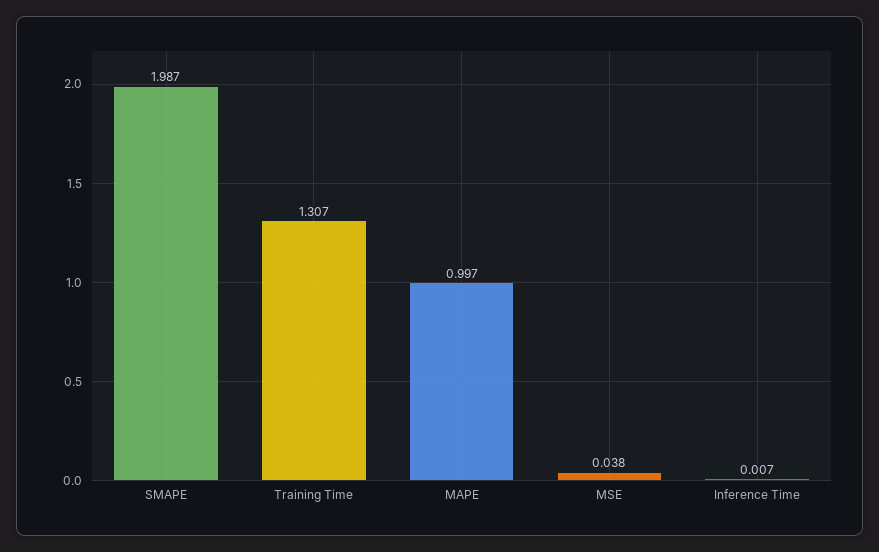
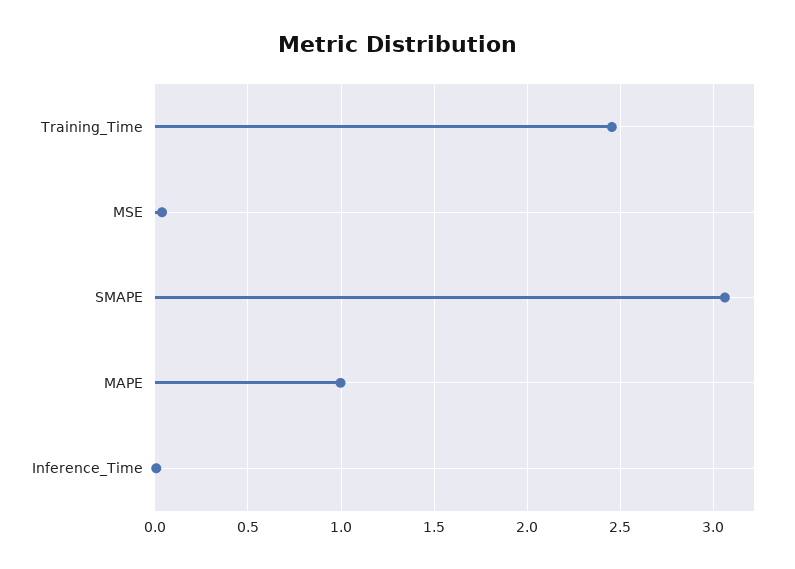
  {
-   "SMAPE": 1.987,
+   "SMAPE": 3.05,
-   "Training Time": 1.307,
+   "Training Time": 2.45,
    "MAPE": 0.997,
    "MSE": 0.038,
    "Inference Time": 0.007
  }

